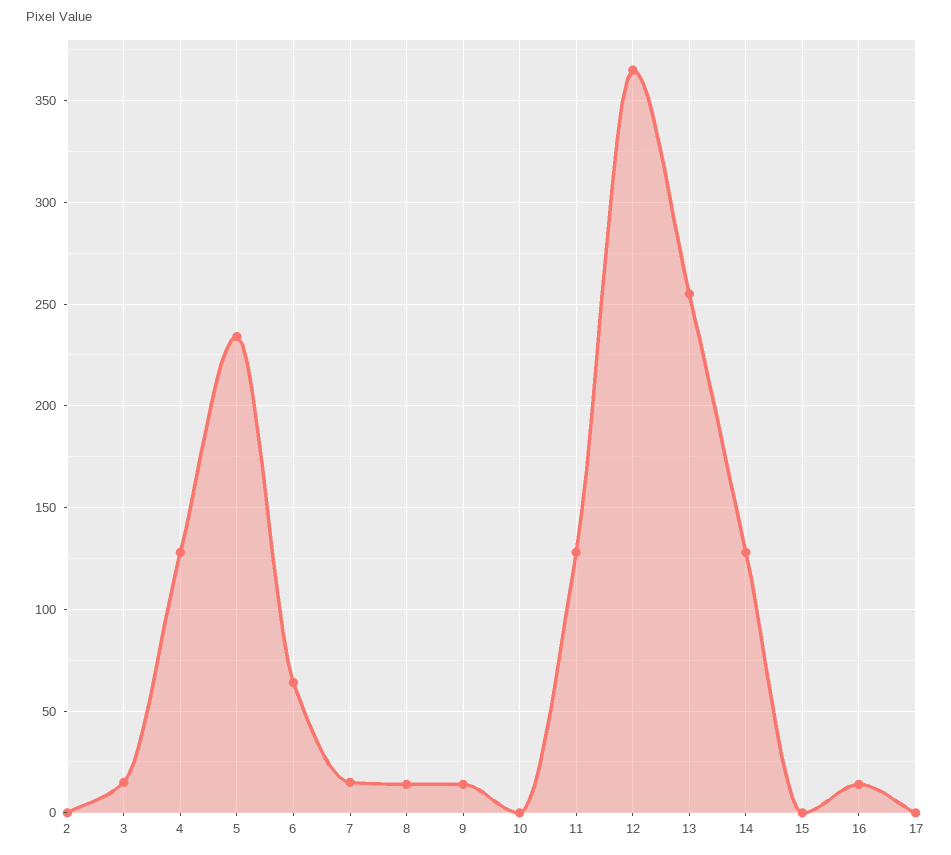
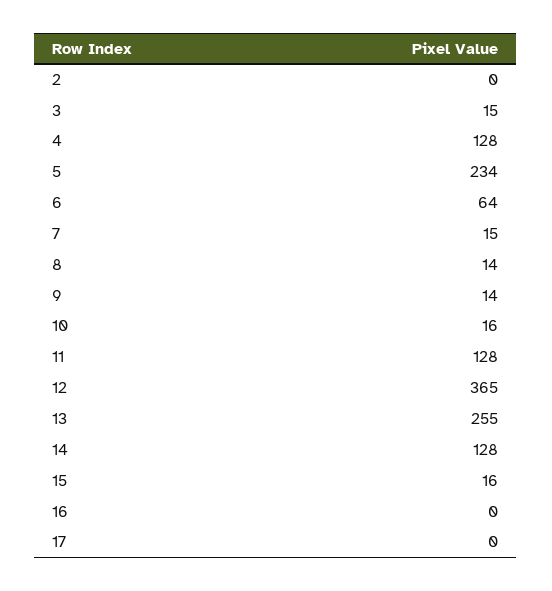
  {
    "2": 0,
    "3": 15,
    "4": 128,
    "5": 234,
    "6": 64,
    "7": 15,
    "8": 14,
    "9": 14,
-   "10": 0,
+   "10": 16,
    "11": 128,
    "12": 365,
    "13": 255,
    "14": 128,
-   "15": 0,
+   "15": 16,
-   "16": 15,
+   "16": 0,
    "17": 0
  }

